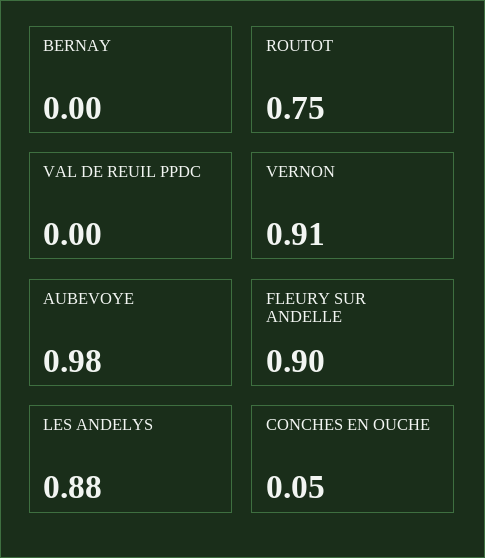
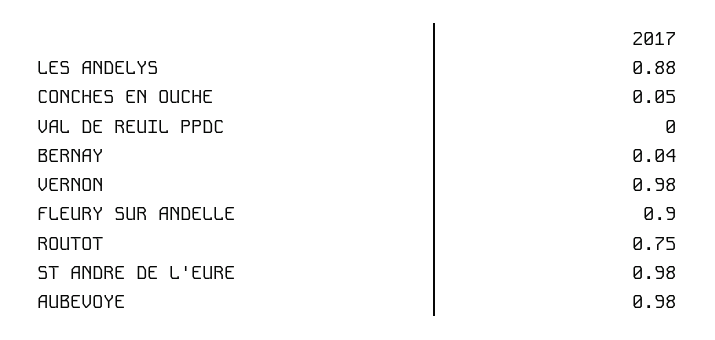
  {
-   "BERNAY": 0,
+   "BERNAY": 0.04,
    "ROUTOT": 0.75,
    "VAL DE REUIL PPDC": 0,
-   "VERNON": 0.91,
+   "VERNON": 0.98,
    "AUBEVOYE": 0.98,
    "FLEURY SUR ANDELLE": 0.9,
    "LES ANDELYS": 0.88,
-   "CONCHES EN OUCHE": 0.05
+   "CONCHES EN OUCHE": 0.05,
+   "ST ANDRE DE L'EURE": 0.98
  }

